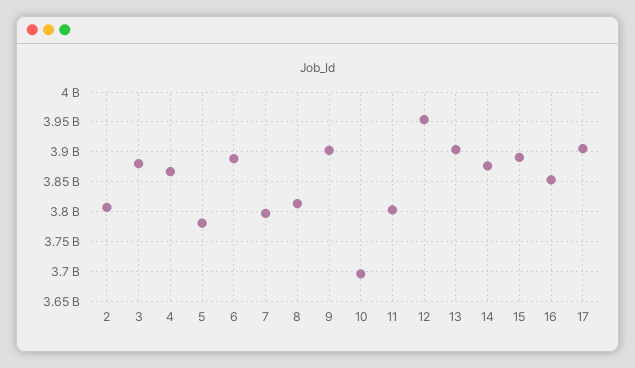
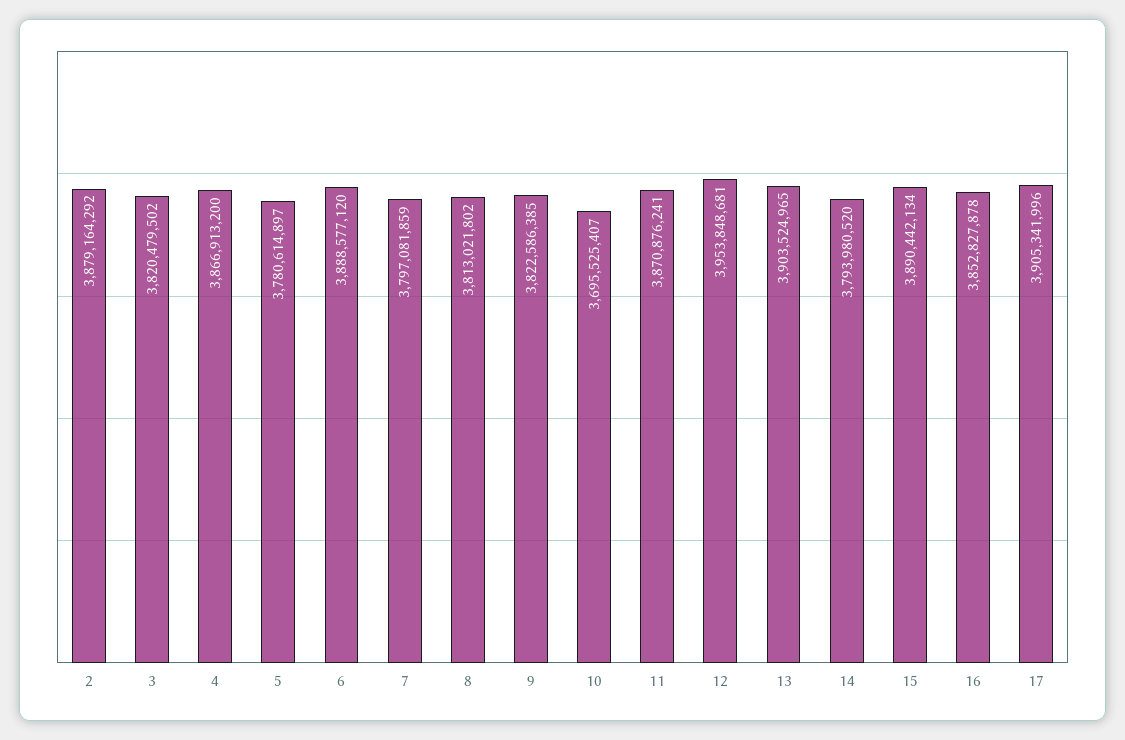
  {
-   "2": 3800000000,
+   "2": 3879164292,
-   "3": 3875000000,
+   "3": 3820479502,
    "4": 3866913200,
    "5": 3780614897,
    "6": 3888577120,
    "7": 3797081859,
    "8": 3813021802,
-   "9": 3900000000,
+   "9": 3822586385,
    "10": 3695525407,
-   "11": 3800000000,
+   "11": 3870876241,
    "12": 3953848681,
    "13": 3903524965,
-   "14": 3875000000,
+   "14": 3793980520,
    "15": 3890442134,
    "16": 3852827878,
    "17": 3905341996
  }

